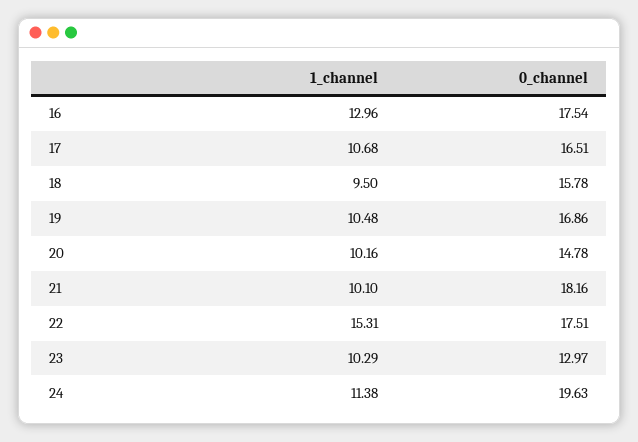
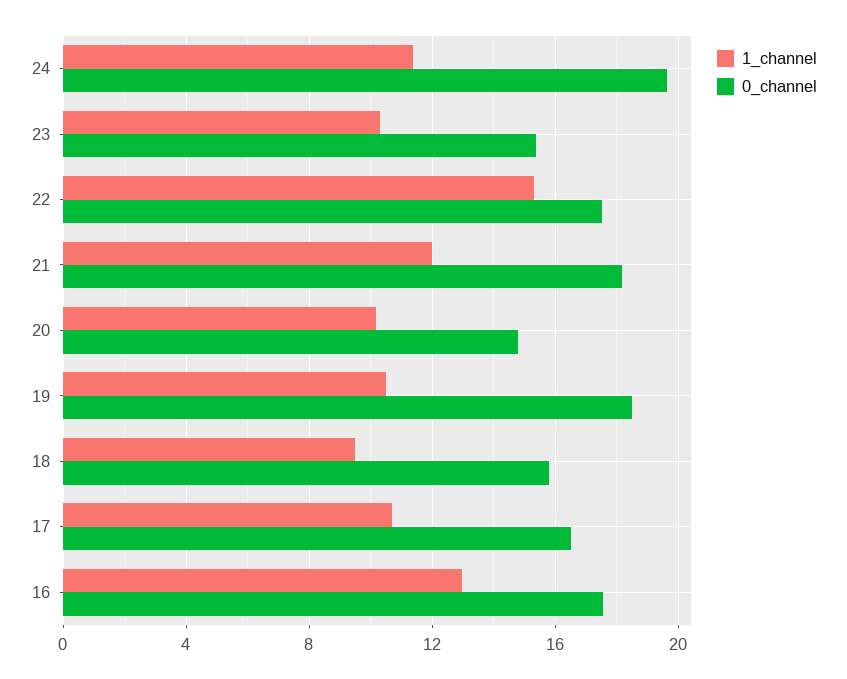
  {
    "1_channel": {
      "16": 12.96,
      "17": 10.68,
      "18": 9.5,
      "19": 10.48,
      "20": 10.16,
-     "21": 10.1,
+     "21": 12,
      "22": 15.31,
      "23": 10.29,
      "24": 11.38
    },
    "0_channel": {
      "16": 17.54,
      "17": 16.51,
      "18": 15.78,
-     "19": 16.86,
+     "19": 18.5,
      "20": 14.78,
      "21": 18.16,
      "22": 17.51,
-     "23": 12.97,
+     "23": 15.5,
      "24": 19.63
    }
  }

